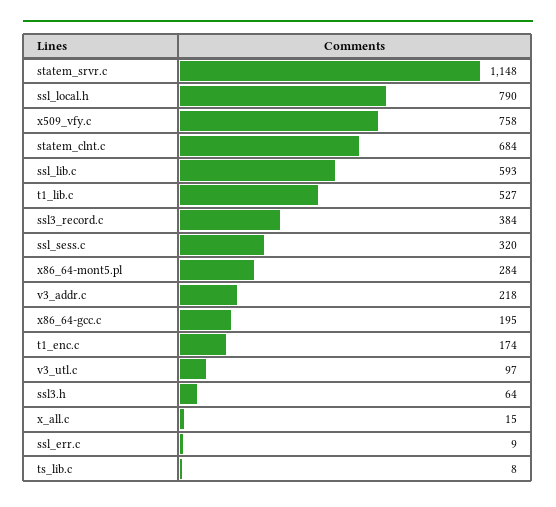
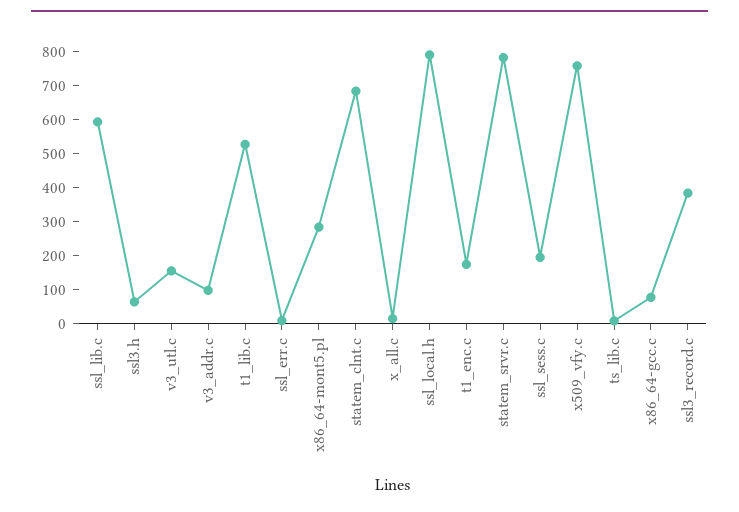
  {
-   "statem_srvr.c": 1148,
+   "statem_srvr.c": 775,
    "ssl_local.h": 790,
    "x509_vfy.c": 758,
    "statem_clnt.c": 684,
    "ssl_lib.c": 593,
    "t1_lib.c": 527,
    "ssl3_record.c": 384,
-   "ssl_sess.c": 320,
+   "ssl_sess.c": 200,
    "x86_64-mont5.pl": 284,
-   "v3_addr.c": 218,
+   "v3_addr.c": 100,
-   "x86_64-gcc.c": 195,
+   "x86_64-gcc.c": 75,
    "t1_enc.c": 174,
-   "v3_utl.c": 97,
+   "v3_utl.c": 150,
    "ssl3.h": 64,
    "x_all.c": 15,
    "ssl_err.c": 9,
    "ts_lib.c": 8
  }

